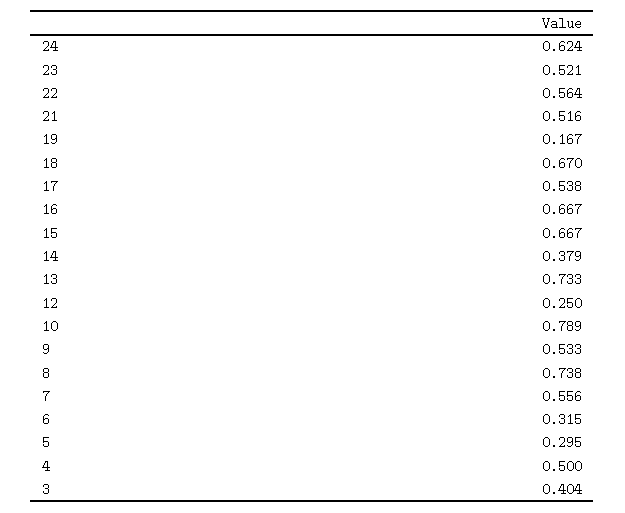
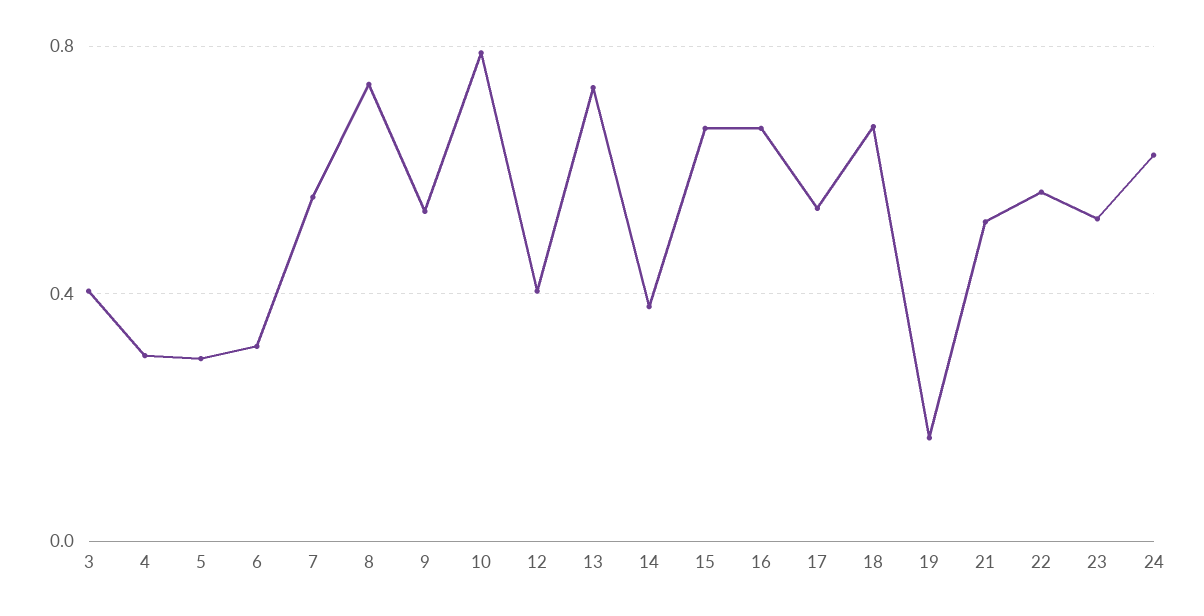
  {
    "24": 0.624,
    "23": 0.521,
    "22": 0.564,
    "21": 0.516,
    "19": 0.167,
    "18": 0.67,
    "17": 0.538,
    "16": 0.667,
    "15": 0.667,
    "14": 0.379,
    "13": 0.733,
-   "12": 0.25,
+   "12": 0.4,
    "10": 0.789,
    "9": 0.533,
    "8": 0.738,
    "7": 0.556,
    "6": 0.315,
    "5": 0.295,
-   "4": 0.5,
+   "4": 0.3,
    "3": 0.404
  }

